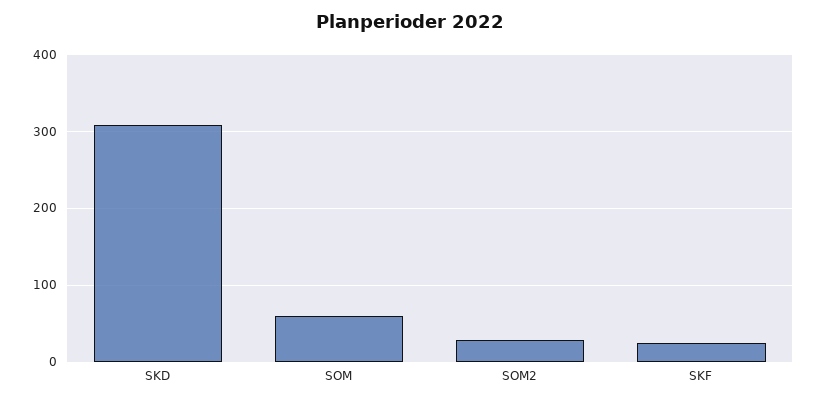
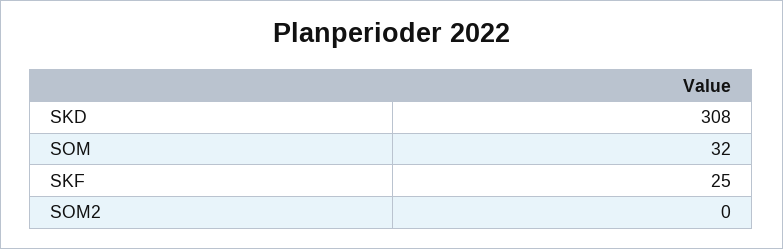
  {
    "SKD": 308,
-   "SOM": 60,
+   "SOM": 32,
-   "SOM2": 30,
+   "SOM2": 0,
    "SKF": 25
  }

